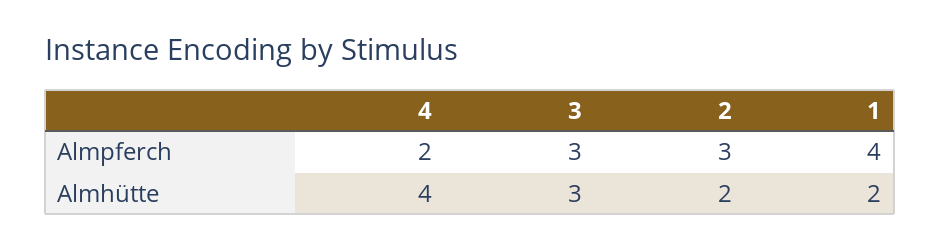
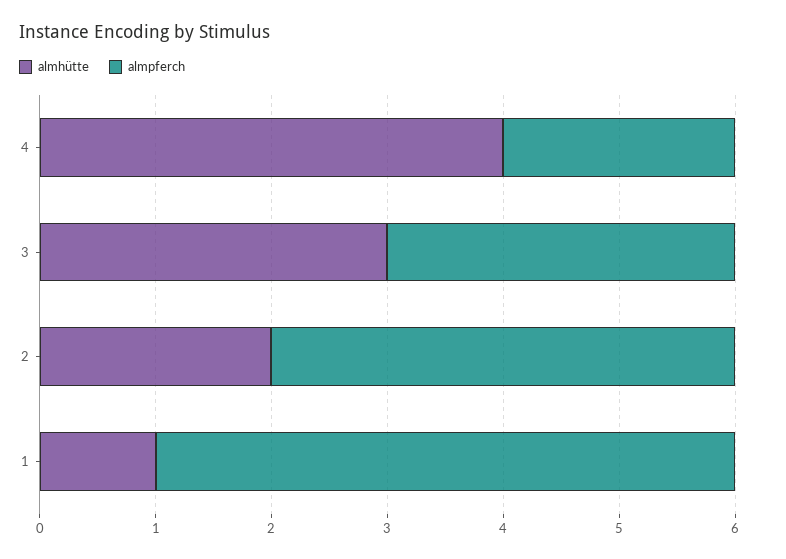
  {
    "Almpferch": {
      "4": 2,
      "3": 3,
-     "2": 3,
+     "2": 4,
-     "1": 4
+     "1": 5
    },
    "Almhütte": {
      "4": 4,
      "3": 3,
      "2": 2,
-     "1": 2
+     "1": 1
    }
  }

